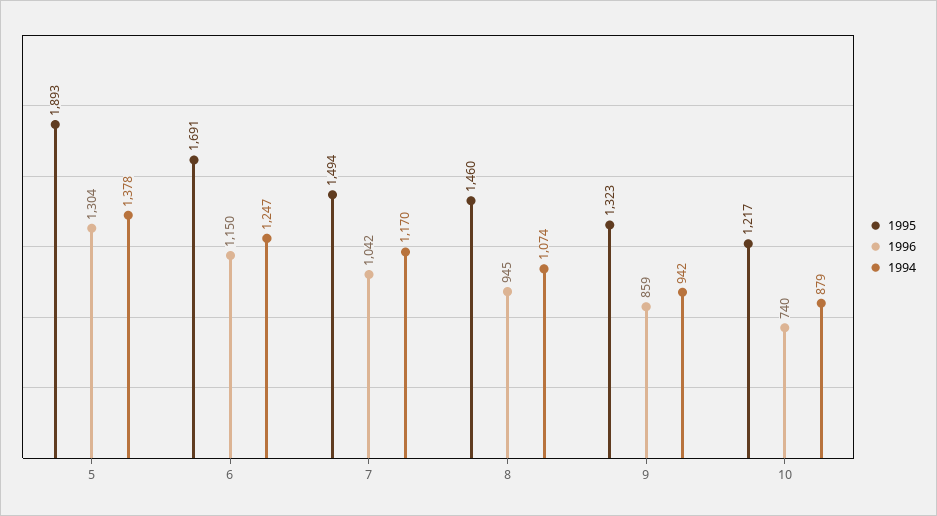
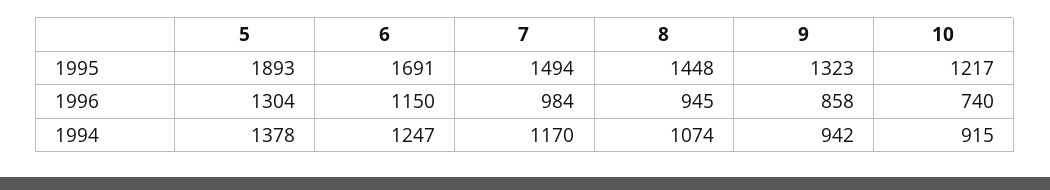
  {
    "1995": {
      "5": 1893,
      "6": 1691,
      "7": 1494,
-     "8": 1460,
+     "8": 1448,
      "9": 1323,
      "10": 1217
    },
    "1996": {
      "5": 1304,
      "6": 1150,
-     "7": 1042,
+     "7": 984,
      "8": 945,
-     "9": 859,
+     "9": 858,
      "10": 740
    },
    "1994": {
      "5": 1378,
      "6": 1247,
      "7": 1170,
      "8": 1074,
      "9": 942,
-     "10": 879
+     "10": 915
    }
  }

